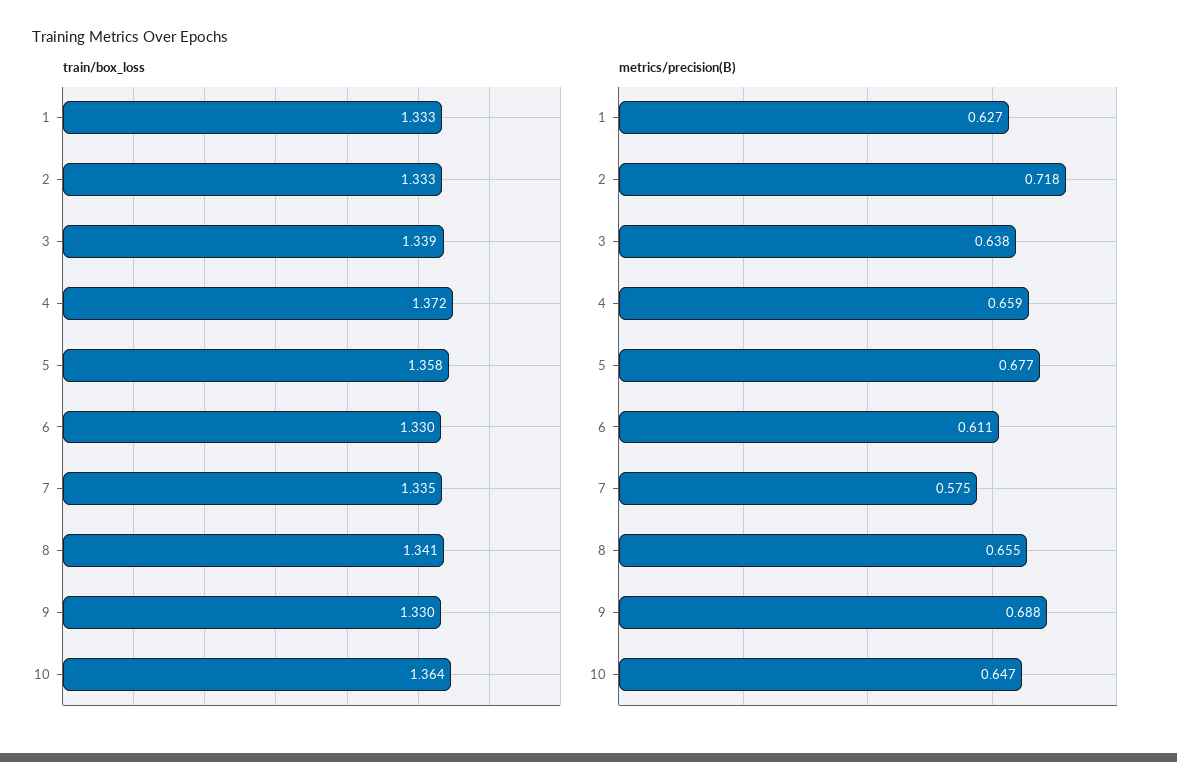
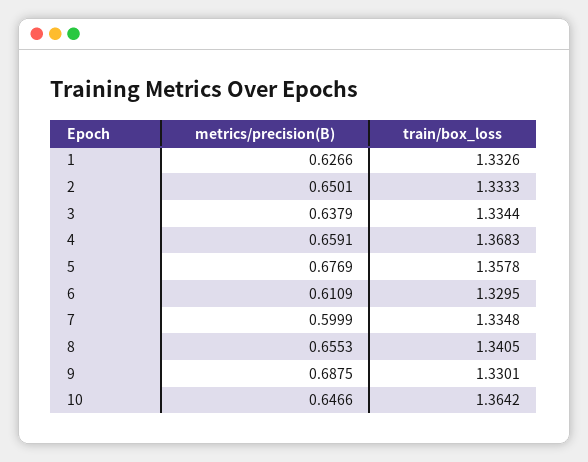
  {
    "train/box_loss": {
      "1": 1.3326,
      "2": 1.3333,
-     "3": 1.339,
+     "3": 1.3344,
-     "4": 1.372,
+     "4": 1.3683,
      "5": 1.3578,
      "6": 1.3295,
      "7": 1.3348,
      "8": 1.3405,
      "9": 1.3301,
      "10": 1.3642
    },
    "metrics/precision(B)": {
      "1": 0.6266,
-     "2": 0.718,
+     "2": 0.6501,
      "3": 0.6379,
      "4": 0.6591,
      "5": 0.6769,
      "6": 0.6109,
-     "7": 0.575,
+     "7": 0.5999,
      "8": 0.6553,
      "9": 0.6875,
      "10": 0.6466
    }
  }

